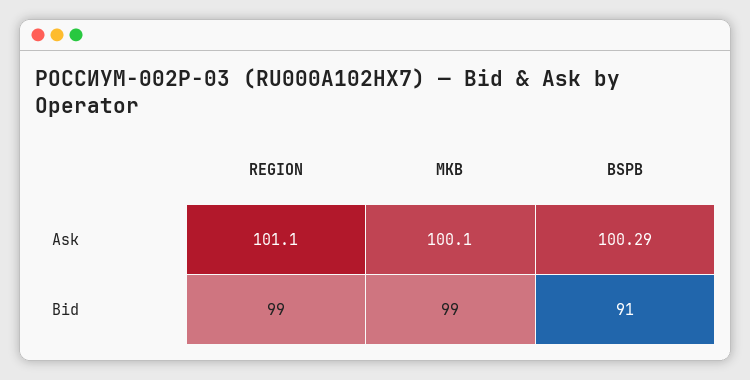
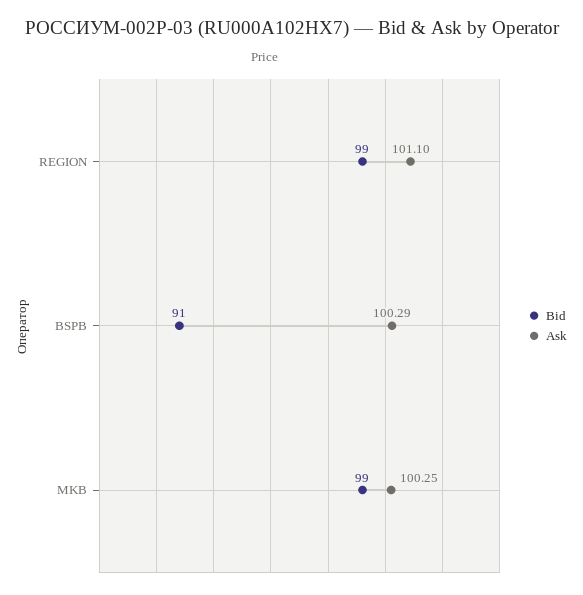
  {
    "Ask": {
      "REGION": 101.1,
-     "MKB": 100.1,
+     "MKB": 100.25,
      "BSPB": 100.29
    },
    "Bid": {
      "REGION": 99,
      "MKB": 99,
      "BSPB": 91
    }
  }

